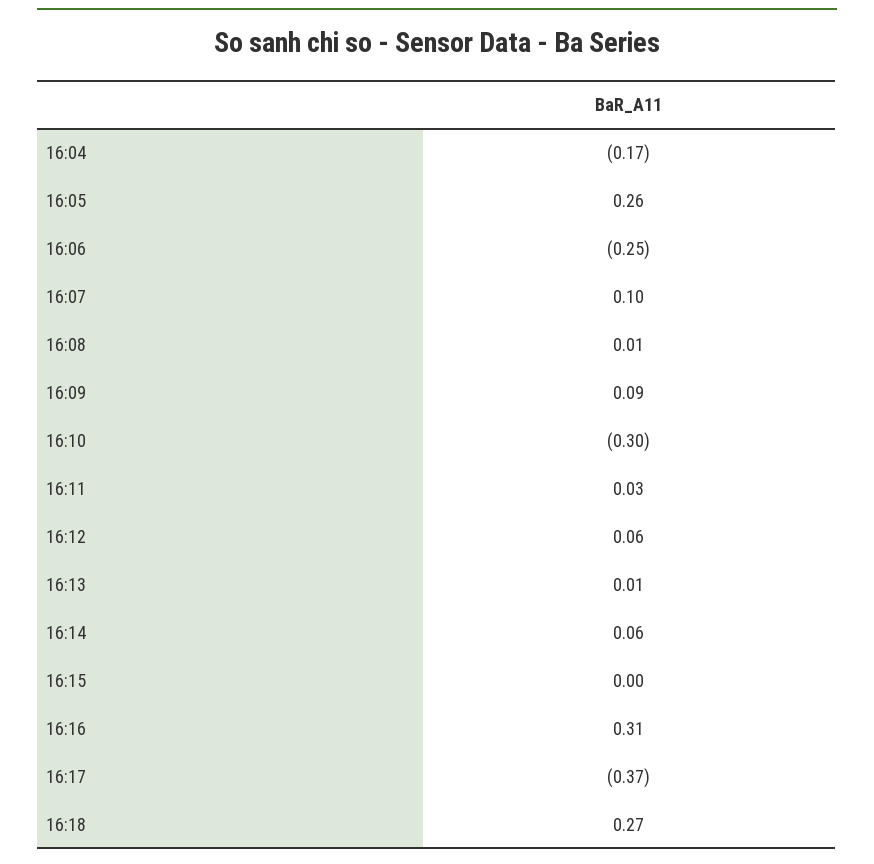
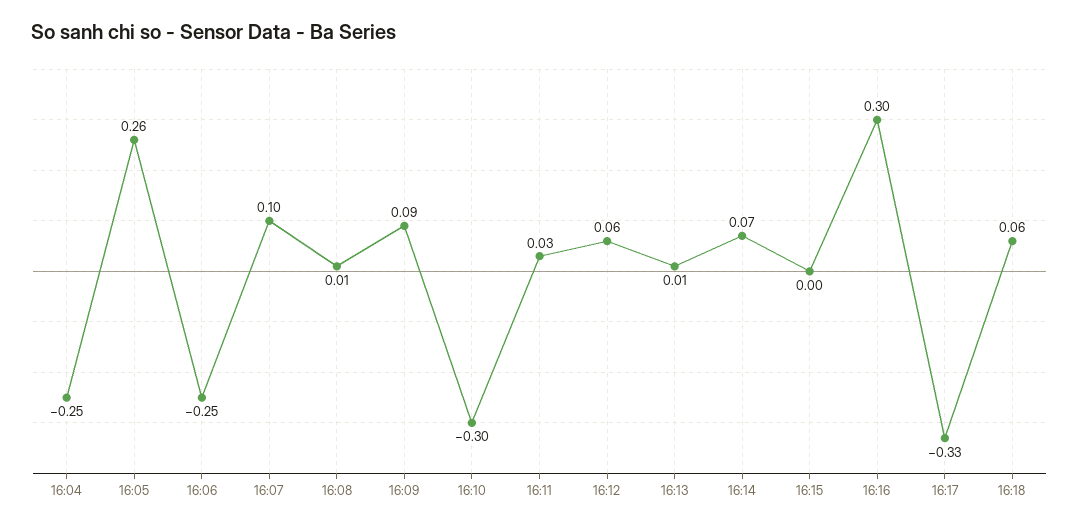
  {
-   "16:04": -0.17,
+   "16:04": -0.25,
    "16:05": 0.26,
    "16:06": -0.25,
    "16:07": 0.1,
    "16:08": 0.01,
    "16:09": 0.09,
    "16:10": -0.3,
    "16:11": 0.03,
    "16:12": 0.06,
    "16:13": 0.01,
-   "16:14": 0.06,
+   "16:14": 0.07,
    "16:15": 0,
-   "16:16": 0.31,
+   "16:16": 0.3,
-   "16:17": -0.37,
+   "16:17": -0.33,
-   "16:18": 0.27
+   "16:18": 0.06
  }

